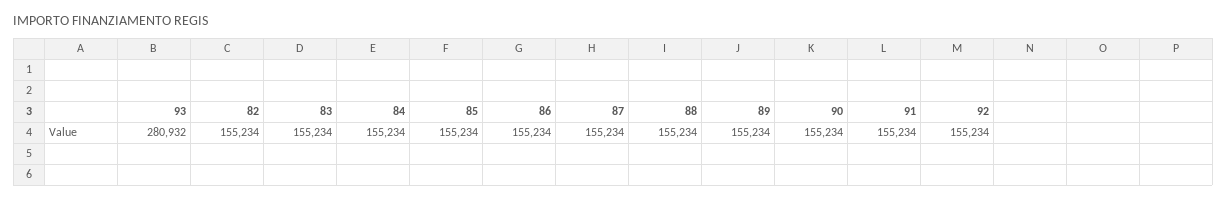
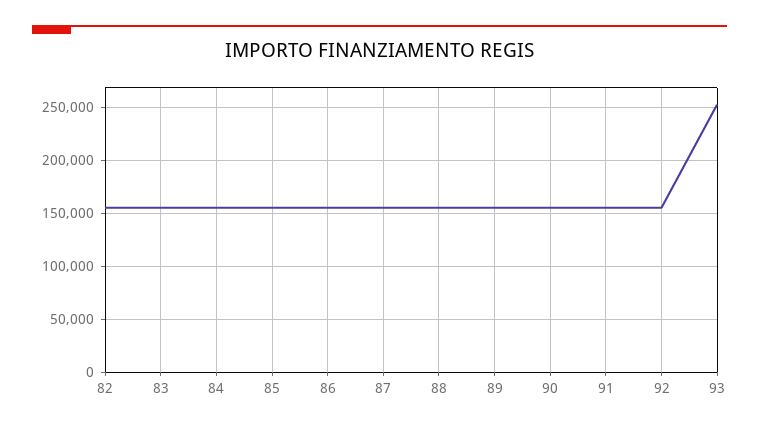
  {
-   "93": 280932,
+   "93": 250000,
    "82": 155234,
    "83": 155234,
    "84": 155234,
    "85": 155234,
    "86": 155234,
    "87": 155234,
    "88": 155234,
    "89": 155234,
    "90": 155234,
    "91": 155234,
    "92": 155234
  }

